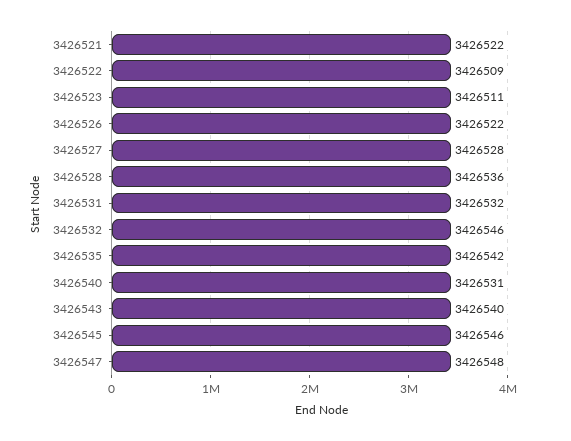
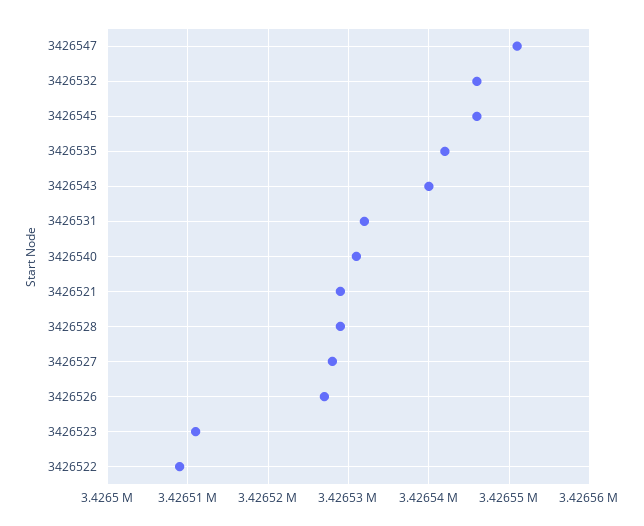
  {
-   "3426521": 3426522,
+   "3426521": 3426529,
    "3426522": 3426509,
    "3426523": 3426511,
-   "3426526": 3426522,
+   "3426526": 3426527,
    "3426527": 3426528,
-   "3426528": 3426536,
+   "3426528": 3426529,
    "3426531": 3426532,
    "3426532": 3426546,
    "3426535": 3426542,
    "3426540": 3426531,
    "3426543": 3426540,
    "3426545": 3426546,
-   "3426547": 3426548
+   "3426547": 3426551
  }

